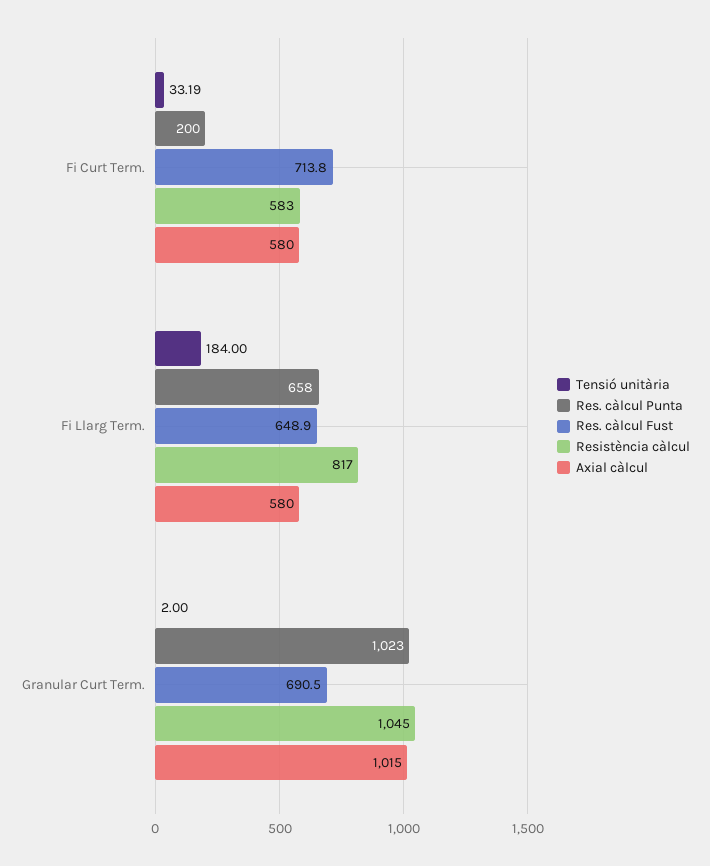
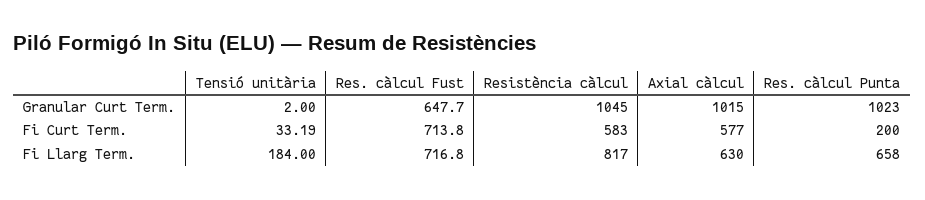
  {
    "Tensió unitària": {
      "Fi Curt Term.": 33.19,
      "Fi Llarg Term.": 184,
      "Granular Curt Term.": 2
    },
    "Res. càlcul Punta": {
      "Fi Curt Term.": 200,
      "Fi Llarg Term.": 658,
      "Granular Curt Term.": 1023
    },
    "Res. càlcul Fust": {
      "Fi Curt Term.": 713.8,
-     "Fi Llarg Term.": 648.9,
+     "Fi Llarg Term.": 716.8,
-     "Granular Curt Term.": 690.5
+     "Granular Curt Term.": 647.7
    },
    "Resistència càlcul": {
      "Fi Curt Term.": 583,
      "Fi Llarg Term.": 817,
      "Granular Curt Term.": 1045
    },
    "Axial càlcul": {
-     "Fi Curt Term.": 580,
+     "Fi Curt Term.": 577,
-     "Fi Llarg Term.": 580,
+     "Fi Llarg Term.": 630,
      "Granular Curt Term.": 1015
    }
  }

